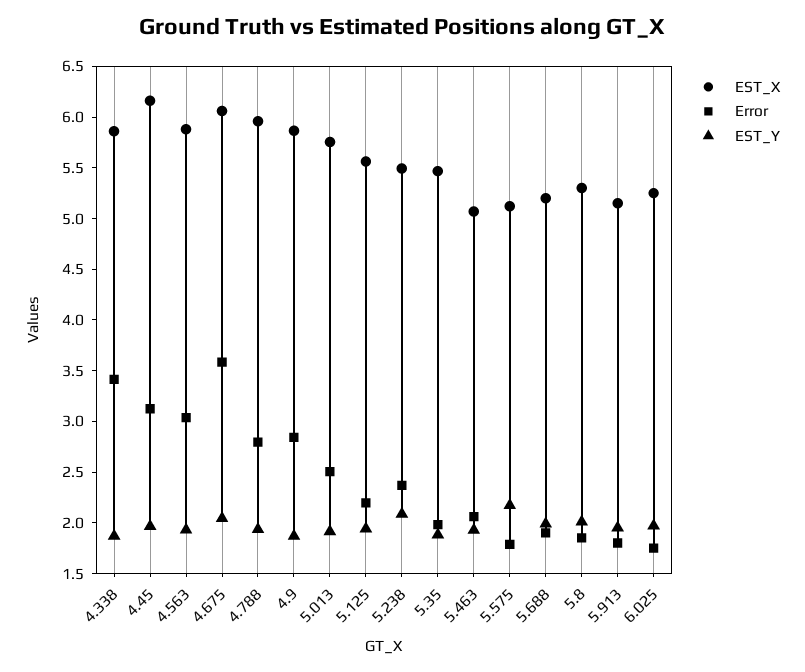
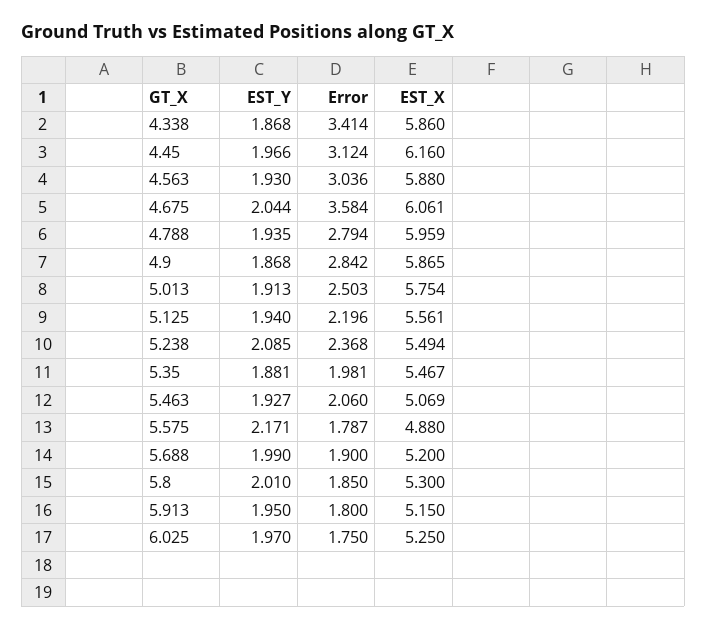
  {
    "EST_X": {
      "4.338": 5.86,
      "4.45": 6.16,
      "4.563": 5.88,
      "4.675": 6.061,
      "4.788": 5.959,
      "4.9": 5.865,
      "5.013": 5.754,
      "5.125": 5.561,
      "5.238": 5.494,
      "5.35": 5.467,
      "5.463": 5.069,
-     "5.575": 5.1,
+     "5.575": 4.88,
      "5.688": 5.2,
      "5.8": 5.3,
      "5.913": 5.15,
      "6.025": 5.25
    },
    "Error": {
      "4.338": 3.414,
      "4.45": 3.124,
      "4.563": 3.036,
      "4.675": 3.584,
      "4.788": 2.794,
      "4.9": 2.842,
      "5.013": 2.503,
      "5.125": 2.196,
      "5.238": 2.368,
      "5.35": 1.981,
      "5.463": 2.06,
      "5.575": 1.787,
      "5.688": 1.9,
      "5.8": 1.85,
      "5.913": 1.8,
      "6.025": 1.75
    },
    "EST_Y": {
      "4.338": 1.868,
      "4.45": 1.966,
      "4.563": 1.93,
      "4.675": 2.044,
      "4.788": 1.935,
      "4.9": 1.868,
      "5.013": 1.913,
      "5.125": 1.94,
      "5.238": 2.085,
      "5.35": 1.881,
      "5.463": 1.927,
      "5.575": 2.171,
      "5.688": 1.99,
      "5.8": 2.01,
      "5.913": 1.95,
      "6.025": 1.97
    }
  }

